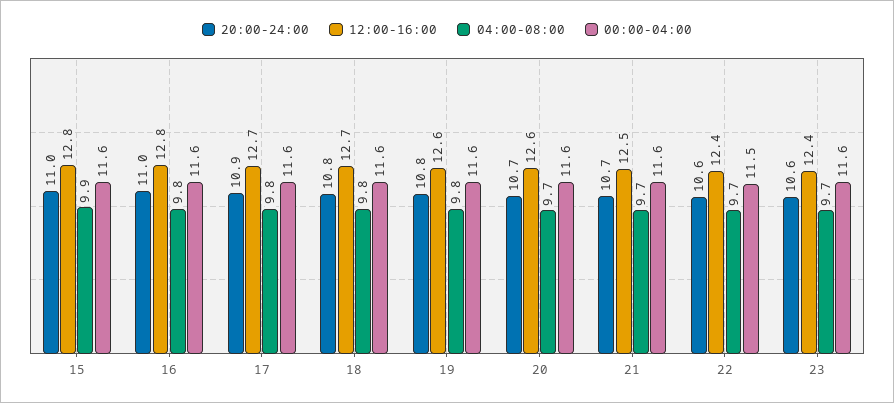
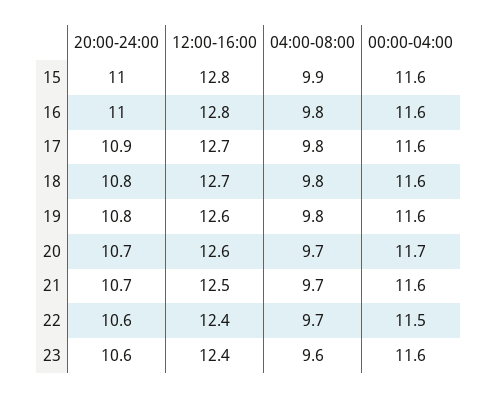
  {
    "20:00-24:00": {
      "15": 11,
      "16": 11,
      "17": 10.9,
      "18": 10.8,
      "19": 10.8,
      "20": 10.7,
      "21": 10.7,
      "22": 10.6,
      "23": 10.6
    },
    "12:00-16:00": {
      "15": 12.8,
      "16": 12.8,
      "17": 12.7,
      "18": 12.7,
      "19": 12.6,
      "20": 12.6,
      "21": 12.5,
      "22": 12.4,
      "23": 12.4
    },
    "04:00-08:00": {
      "15": 9.9,
      "16": 9.8,
      "17": 9.8,
      "18": 9.8,
      "19": 9.8,
      "20": 9.7,
      "21": 9.7,
      "22": 9.7,
-     "23": 9.7
+     "23": 9.6
    },
    "00:00-04:00": {
      "15": 11.6,
      "16": 11.6,
      "17": 11.6,
      "18": 11.6,
      "19": 11.6,
-     "20": 11.6,
+     "20": 11.7,
      "21": 11.6,
      "22": 11.5,
      "23": 11.6
    }
  }

